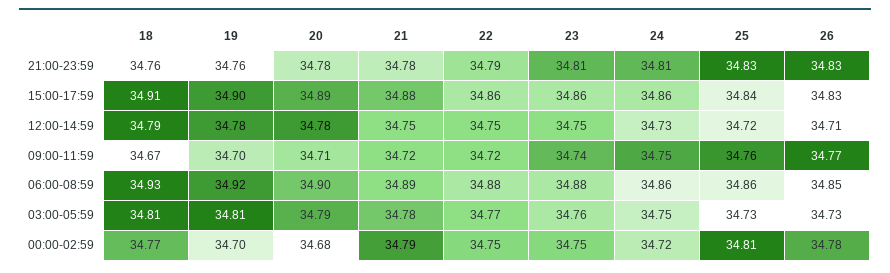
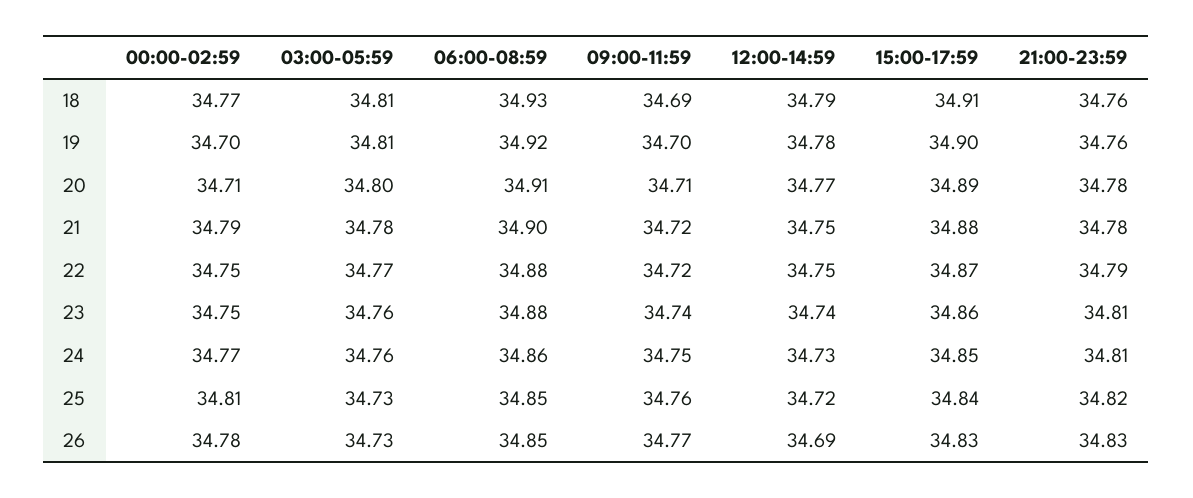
  {
    "18": {
      "21:00-23:59": 34.76,
      "15:00-17:59": 34.91,
      "12:00-14:59": 34.79,
-     "09:00-11:59": 34.67,
+     "09:00-11:59": 34.69,
      "06:00-08:59": 34.93,
      "03:00-05:59": 34.81,
      "00:00-02:59": 34.77
    },
    "19": {
      "21:00-23:59": 34.76,
      "15:00-17:59": 34.9,
      "12:00-14:59": 34.78,
      "09:00-11:59": 34.7,
      "06:00-08:59": 34.92,
      "03:00-05:59": 34.81,
      "00:00-02:59": 34.7
    },
    "20": {
      "21:00-23:59": 34.78,
      "15:00-17:59": 34.89,
-     "12:00-14:59": 34.78,
+     "12:00-14:59": 34.77,
      "09:00-11:59": 34.71,
-     "06:00-08:59": 34.9,
+     "06:00-08:59": 34.91,
-     "03:00-05:59": 34.79,
+     "03:00-05:59": 34.8,
-     "00:00-02:59": 34.68
+     "00:00-02:59": 34.71
    },
    "21": {
      "21:00-23:59": 34.78,
      "15:00-17:59": 34.88,
      "12:00-14:59": 34.75,
      "09:00-11:59": 34.72,
-     "06:00-08:59": 34.89,
+     "06:00-08:59": 34.9,
      "03:00-05:59": 34.78,
      "00:00-02:59": 34.79
    },
    "22": {
      "21:00-23:59": 34.79,
-     "15:00-17:59": 34.86,
+     "15:00-17:59": 34.87,
      "12:00-14:59": 34.75,
      "09:00-11:59": 34.72,
      "06:00-08:59": 34.88,
      "03:00-05:59": 34.77,
      "00:00-02:59": 34.75
    },
    "23": {
      "21:00-23:59": 34.81,
      "15:00-17:59": 34.86,
-     "12:00-14:59": 34.75,
+     "12:00-14:59": 34.74,
      "09:00-11:59": 34.74,
      "06:00-08:59": 34.88,
      "03:00-05:59": 34.76,
      "00:00-02:59": 34.75
    },
    "24": {
      "21:00-23:59": 34.81,
-     "15:00-17:59": 34.86,
+     "15:00-17:59": 34.85,
      "12:00-14:59": 34.73,
      "09:00-11:59": 34.75,
      "06:00-08:59": 34.86,
-     "03:00-05:59": 34.75,
+     "03:00-05:59": 34.76,
-     "00:00-02:59": 34.72
+     "00:00-02:59": 34.77
    },
    "25": {
-     "21:00-23:59": 34.83,
+     "21:00-23:59": 34.82,
      "15:00-17:59": 34.84,
      "12:00-14:59": 34.72,
      "09:00-11:59": 34.76,
-     "06:00-08:59": 34.86,
+     "06:00-08:59": 34.85,
      "03:00-05:59": 34.73,
      "00:00-02:59": 34.81
    },
    "26": {
      "21:00-23:59": 34.83,
      "15:00-17:59": 34.83,
-     "12:00-14:59": 34.71,
+     "12:00-14:59": 34.69,
      "09:00-11:59": 34.77,
      "06:00-08:59": 34.85,
      "03:00-05:59": 34.73,
      "00:00-02:59": 34.78
    }
  }

